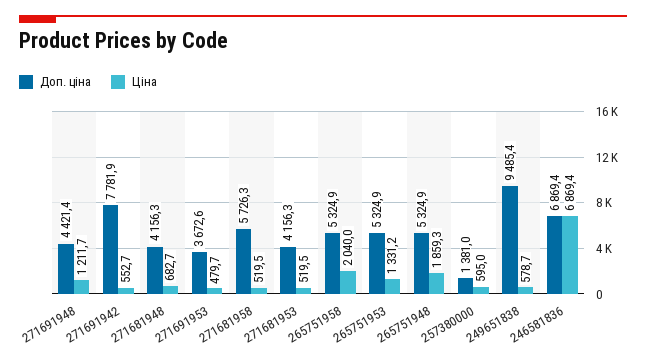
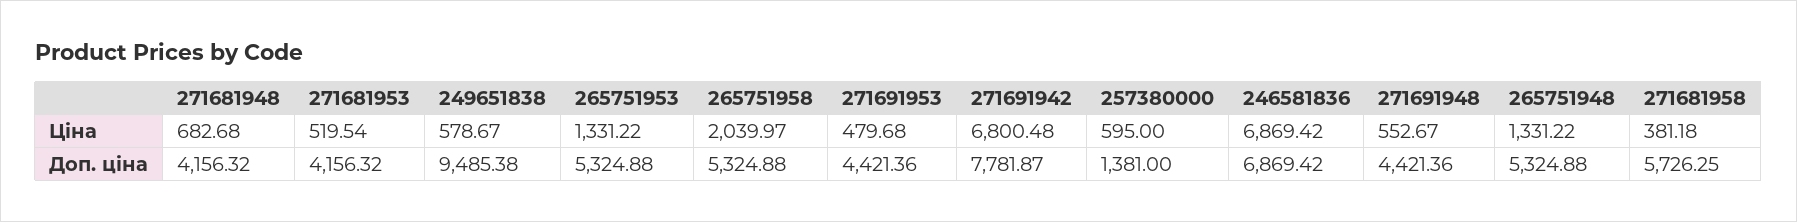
  {
    "Доп. ціна": {
      "271691948": 4421.36,
      "271691942": 7781.87,
      "271681948": 4156.32,
-     "271691953": 3672.6,
+     "271691953": 4421.36,
      "271681958": 5726.25,
      "271681953": 4156.32,
      "265751958": 5324.88,
      "265751953": 5324.88,
      "265751948": 5324.88,
      "257380000": 1381,
      "249651838": 9485.38,
      "246581836": 6869.42
    },
    "Ціна": {
-     "271691948": 1211.7,
+     "271691948": 552.67,
-     "271691942": 552.7,
+     "271691942": 6800.48,
      "271681948": 682.68,
      "271691953": 479.68,
-     "271681958": 519.5,
+     "271681958": 381.18,
      "271681953": 519.54,
      "265751958": 2039.97,
      "265751953": 1331.22,
-     "265751948": 1859.3,
+     "265751948": 1331.22,
      "257380000": 595,
      "249651838": 578.67,
      "246581836": 6869.42
    }
  }

